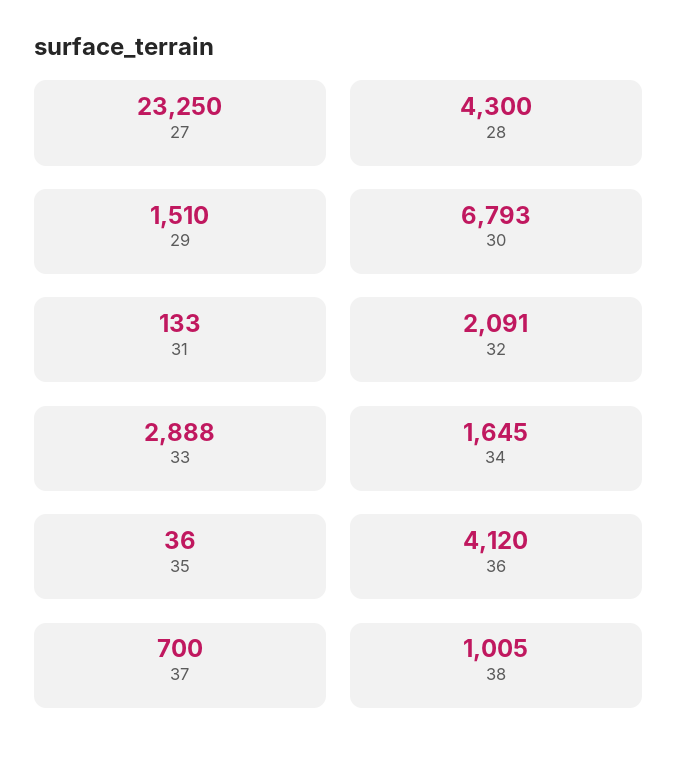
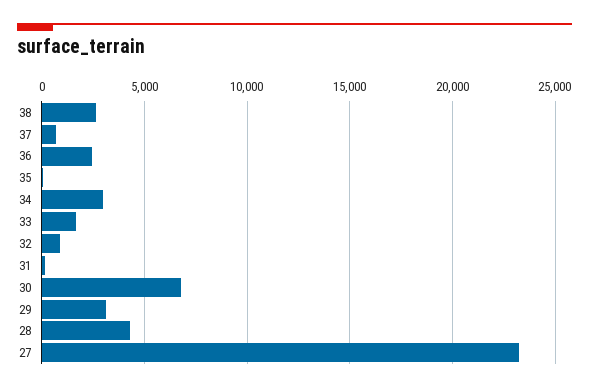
  {
    "27": 23250,
    "28": 4300,
-   "29": 1510,
+   "29": 3000,
    "30": 6793,
    "31": 133,
-   "32": 2091,
+   "32": 1000,
-   "33": 2888,
+   "33": 1500,
-   "34": 1645,
+   "34": 3000,
    "35": 36,
-   "36": 4120,
+   "36": 2500,
    "37": 700,
-   "38": 1005
+   "38": 2500
  }

